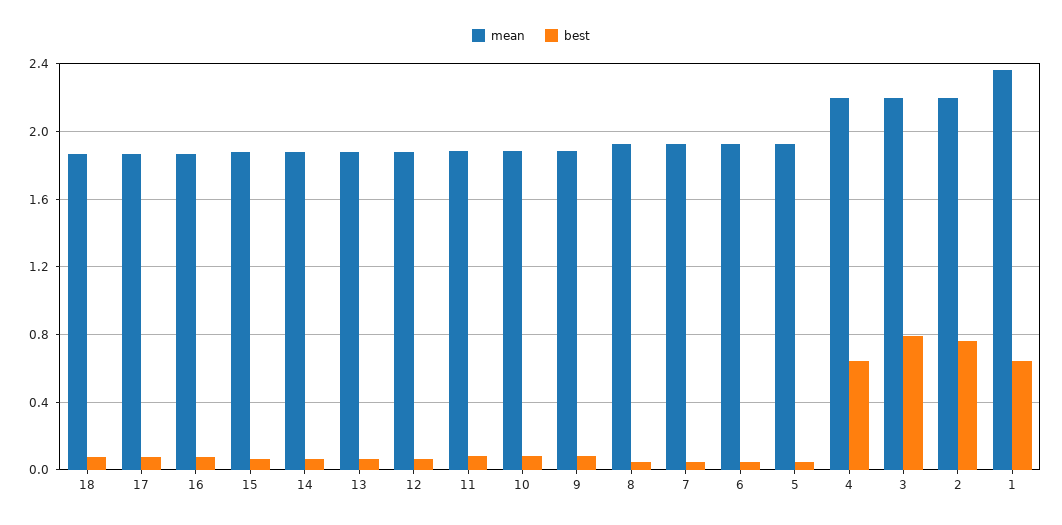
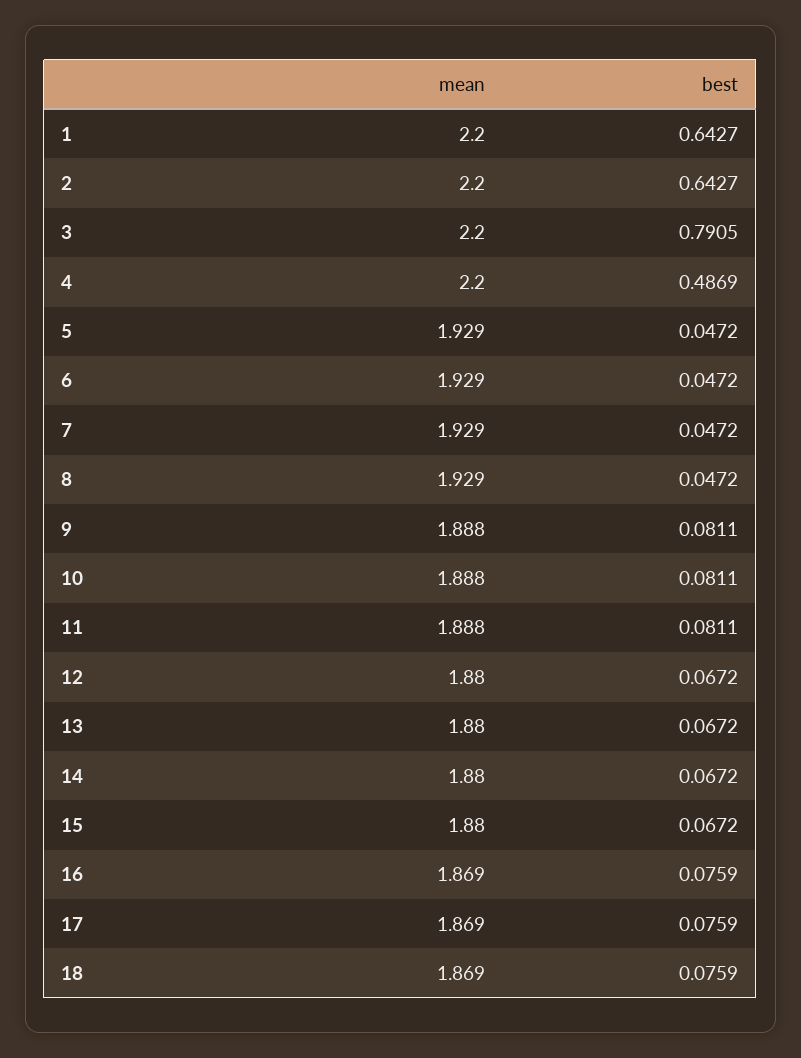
  {
    "mean": {
      "18": 1.869,
      "17": 1.869,
      "16": 1.869,
      "15": 1.88,
      "14": 1.88,
      "13": 1.88,
      "12": 1.88,
      "11": 1.888,
      "10": 1.888,
      "9": 1.888,
      "8": 1.929,
      "7": 1.929,
      "6": 1.929,
      "5": 1.929,
      "4": 2.2,
      "3": 2.2,
      "2": 2.2,
-     "1": 2.35
+     "1": 2.2
    },
    "best": {
      "18": 0.0759,
      "17": 0.0759,
      "16": 0.0759,
      "15": 0.0672,
      "14": 0.0672,
      "13": 0.0672,
      "12": 0.0672,
      "11": 0.0811,
      "10": 0.0811,
      "9": 0.0811,
      "8": 0.0472,
      "7": 0.0472,
      "6": 0.0472,
      "5": 0.0472,
-     "4": 0.65,
+     "4": 0.4869,
      "3": 0.7905,
-     "2": 0.75,
+     "2": 0.6427,
      "1": 0.6427
    }
  }

